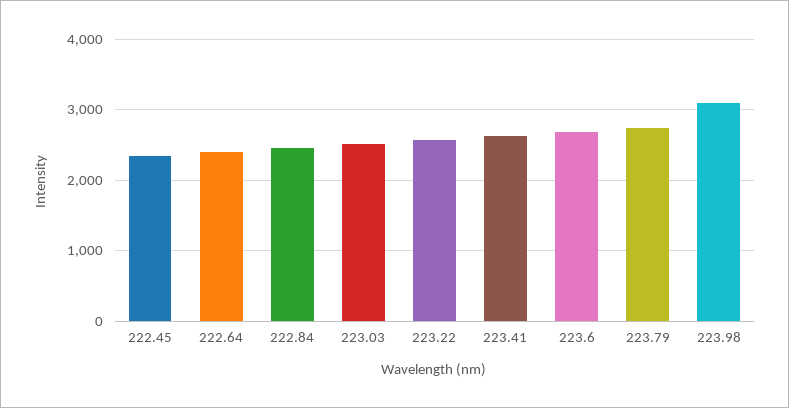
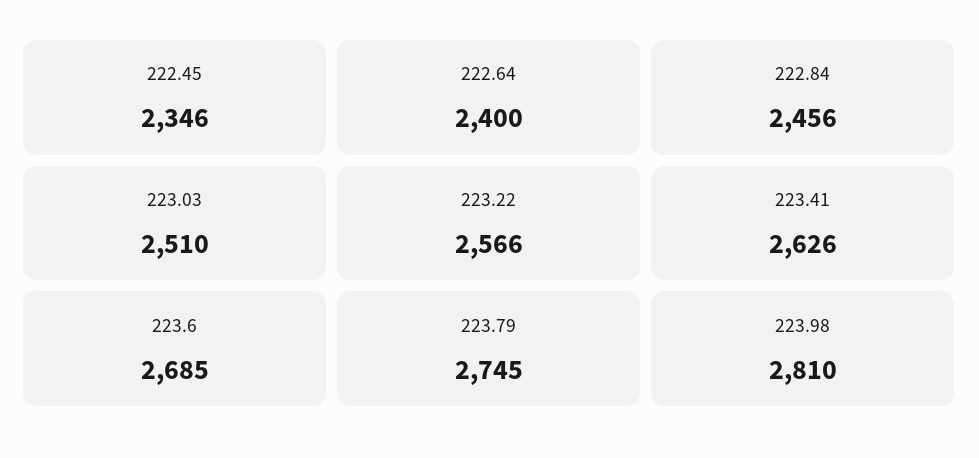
  {
    "222.45": 2346,
    "222.64": 2400,
    "222.84": 2456,
    "223.03": 2510,
    "223.22": 2566,
    "223.41": 2626,
    "223.6": 2685,
    "223.79": 2745,
-   "223.98": 3100
+   "223.98": 2810
  }

